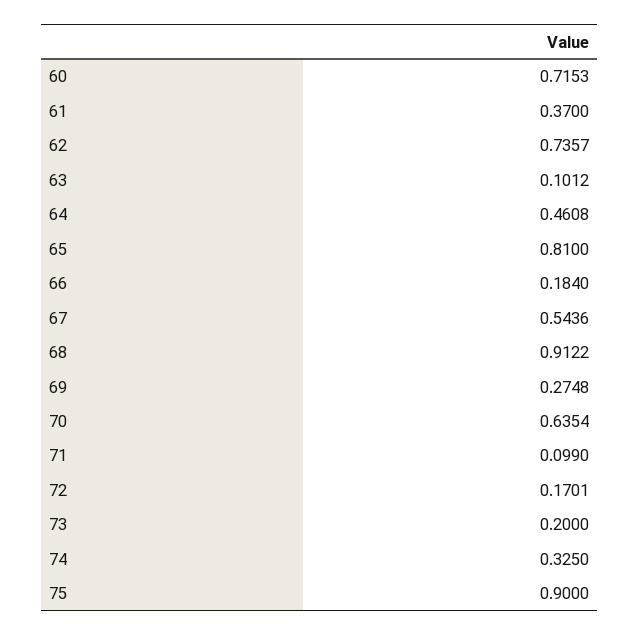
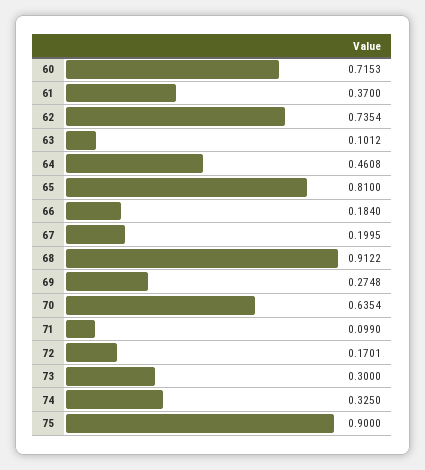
  {
    "60": 0.7153,
    "61": 0.37,
-   "62": 0.7357,
+   "62": 0.7354,
    "63": 0.1012,
    "64": 0.4608,
    "65": 0.81,
    "66": 0.184,
-   "67": 0.5436,
+   "67": 0.1995,
    "68": 0.9122,
    "69": 0.2748,
    "70": 0.6354,
    "71": 0.099,
    "72": 0.1701,
-   "73": 0.2,
+   "73": 0.3,
    "74": 0.325,
    "75": 0.9
  }

